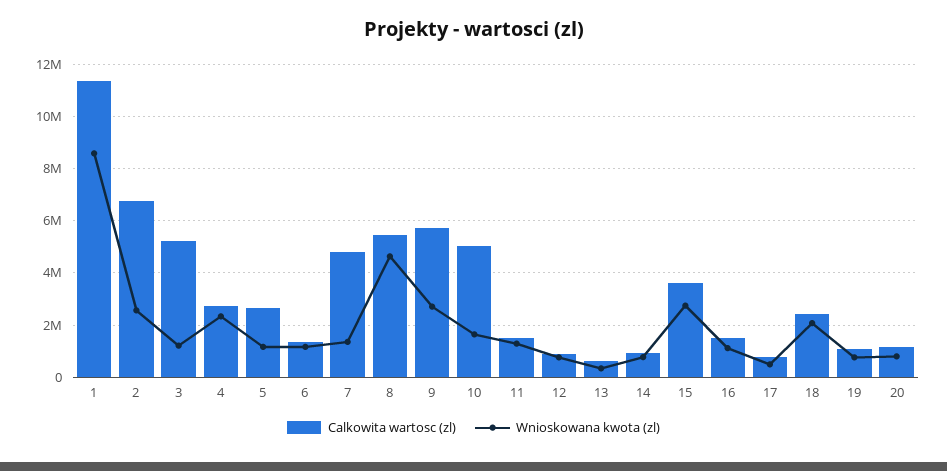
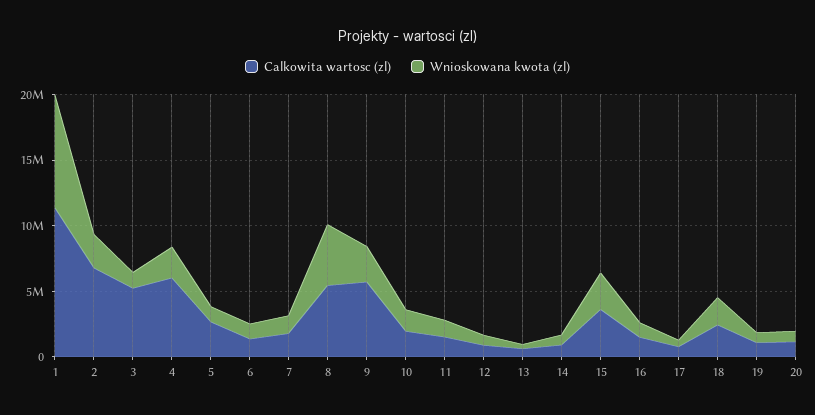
  {
    "Calkowita wartosc (zl)": {
      "1": 11250000,
      "2": 6750000,
      "3": 5250000,
-     "4": 2750000,
+     "4": 6000000,
      "5": 2750000,
      "6": 1250000,
-     "7": 4750000,
+     "7": 2000000,
      "8": 5500000,
      "9": 5750000,
-     "10": 5000000,
+     "10": 2000000,
      "11": 1500000,
      "12": 1000000,
      "13": 500000,
      "14": 1000000,
      "15": 3750000,
      "16": 1500000,
      "17": 750000,
      "18": 2500000,
      "19": 1000000,
      "20": 1250000
    },
    "Wnioskowana kwota (zl)": {
      "1": 8500000,
      "2": 2500000,
      "3": 1250000,
      "4": 2250000,
      "5": 1250000,
      "6": 1250000,
      "7": 1250000,
      "8": 4750000,
      "9": 2750000,
      "10": 1750000,
      "11": 1250000,
      "12": 750000,
      "13": 250000,
      "14": 750000,
      "15": 2750000,
      "16": 1000000,
      "17": 500000,
      "18": 2000000,
      "19": 750000,
      "20": 750000
    }
  }

